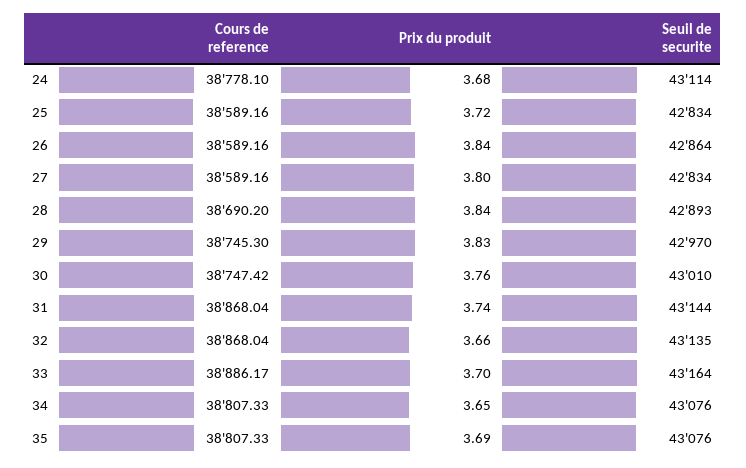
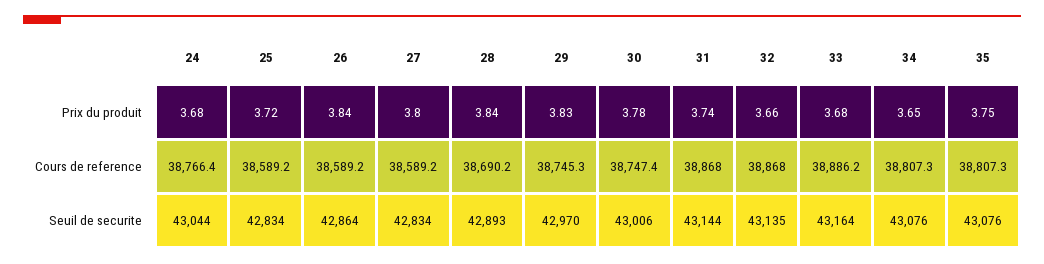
  {
    "Cours de reference": {
-     "24": 38778.1,
+     "24": 38766.4,
      "25": 38589.16,
      "26": 38589.16,
      "27": 38589.16,
      "28": 38690.2,
      "29": 38745.3,
      "30": 38747.42,
      "31": 38868.04,
      "32": 38868.04,
      "33": 38886.17,
      "34": 38807.33,
      "35": 38807.33
    },
    "Prix du produit": {
      "24": 3.68,
      "25": 3.72,
      "26": 3.84,
      "27": 3.8,
      "28": 3.84,
      "29": 3.83,
-     "30": 3.76,
+     "30": 3.78,
      "31": 3.74,
      "32": 3.66,
-     "33": 3.7,
+     "33": 3.68,
      "34": 3.65,
-     "35": 3.69
+     "35": 3.75
    },
    "Seuil de securite": {
-     "24": 43114,
+     "24": 43044,
      "25": 42834,
      "26": 42864,
      "27": 42834,
      "28": 42893,
      "29": 42970,
-     "30": 43010,
+     "30": 43006,
      "31": 43144,
      "32": 43135,
      "33": 43164,
      "34": 43076,
      "35": 43076
    }
  }

